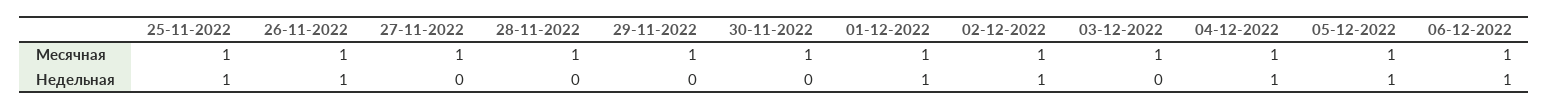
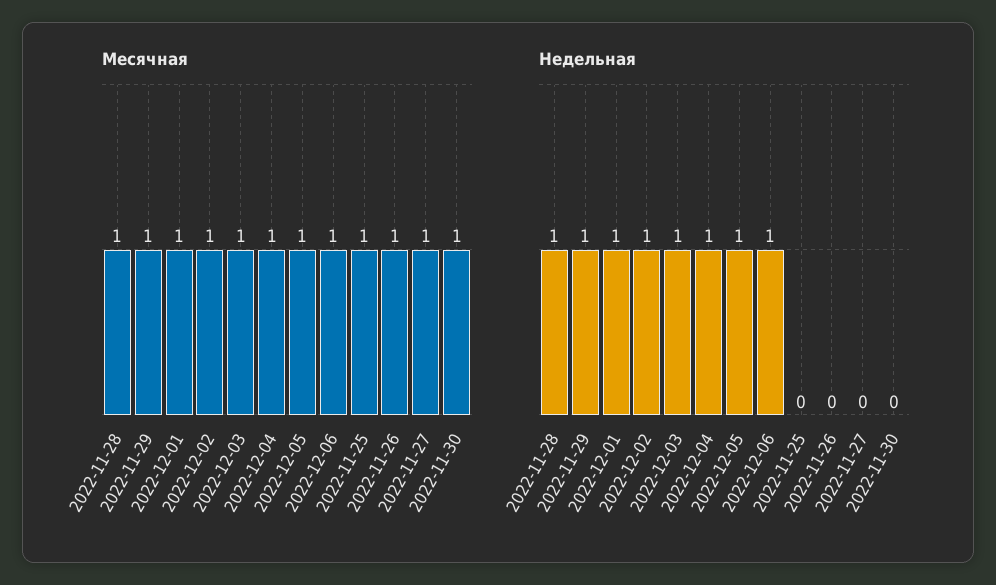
  {
    "Месячная": {
      "25-11-2022": 1,
      "26-11-2022": 1,
      "27-11-2022": 1,
      "28-11-2022": 1,
      "29-11-2022": 1,
      "30-11-2022": 1,
      "01-12-2022": 1,
      "02-12-2022": 1,
      "03-12-2022": 1,
      "04-12-2022": 1,
      "05-12-2022": 1,
      "06-12-2022": 1
    },
    "Недельная": {
-     "25-11-2022": 1,
+     "25-11-2022": 0,
-     "26-11-2022": 1,
+     "26-11-2022": 0,
      "27-11-2022": 0,
-     "28-11-2022": 0,
+     "28-11-2022": 1,
-     "29-11-2022": 0,
+     "29-11-2022": 1,
      "30-11-2022": 0,
      "01-12-2022": 1,
      "02-12-2022": 1,
-     "03-12-2022": 0,
+     "03-12-2022": 1,
      "04-12-2022": 1,
      "05-12-2022": 1,
      "06-12-2022": 1
    }
  }

